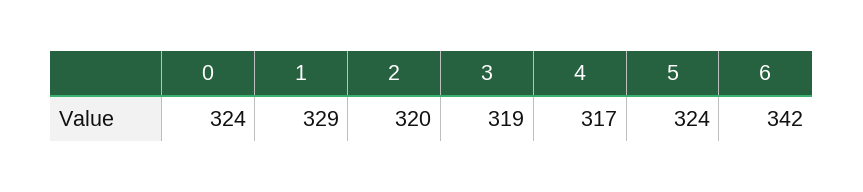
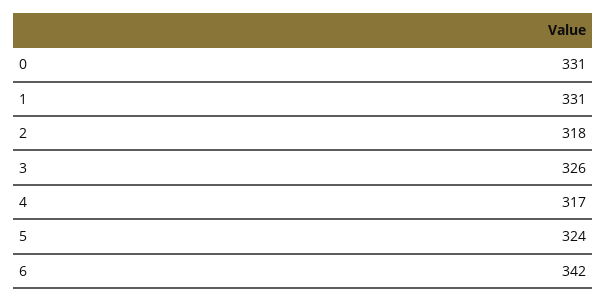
  {
-   "0": 324,
+   "0": 331,
-   "1": 329,
+   "1": 331,
-   "2": 320,
+   "2": 318,
-   "3": 319,
+   "3": 326,
    "4": 317,
    "5": 324,
    "6": 342
  }

